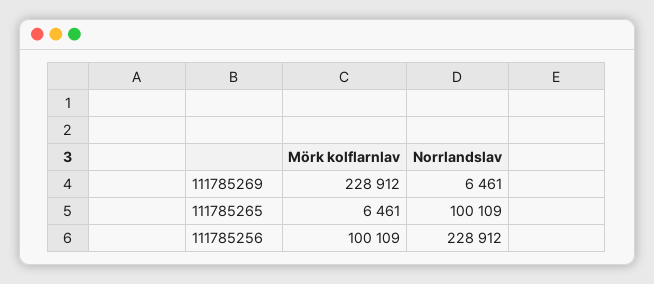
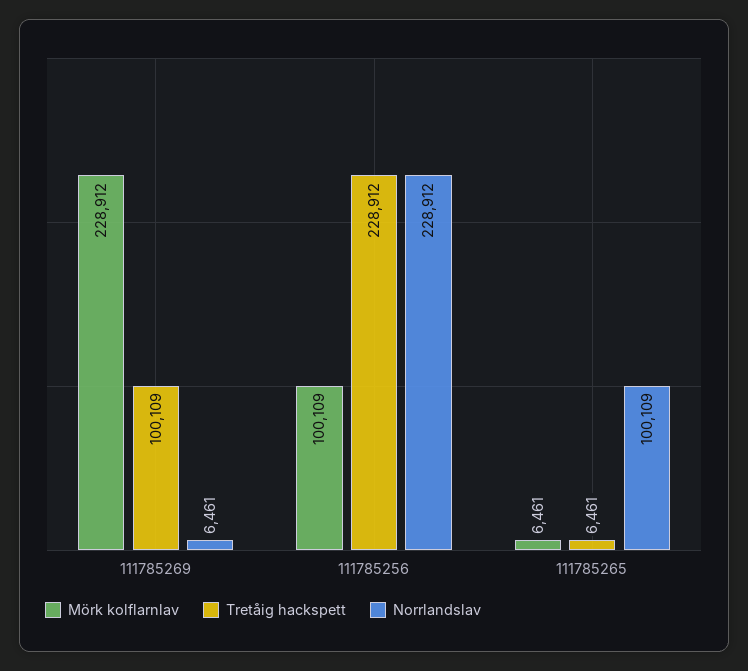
  {
    "Mörk kolflarnlav": {
      "111785269": 228912,
      "111785265": 6461,
      "111785256": 100109
    },
    "Norrlandslav": {
      "111785269": 6461,
      "111785265": 100109,
      "111785256": 228912
-   }
+   },
+   "Tretåig hackspett": {
+     "111785269": 100109,
+     "111785256": 228912,
+     "111785265": 6461
+   }
  }

